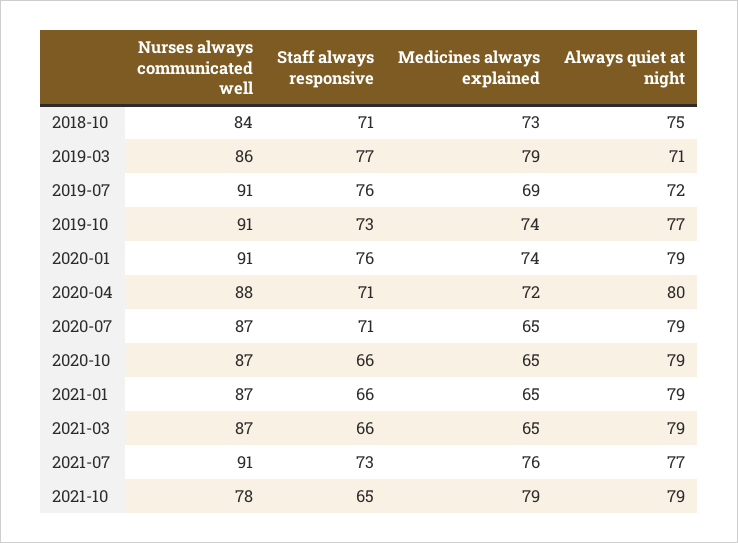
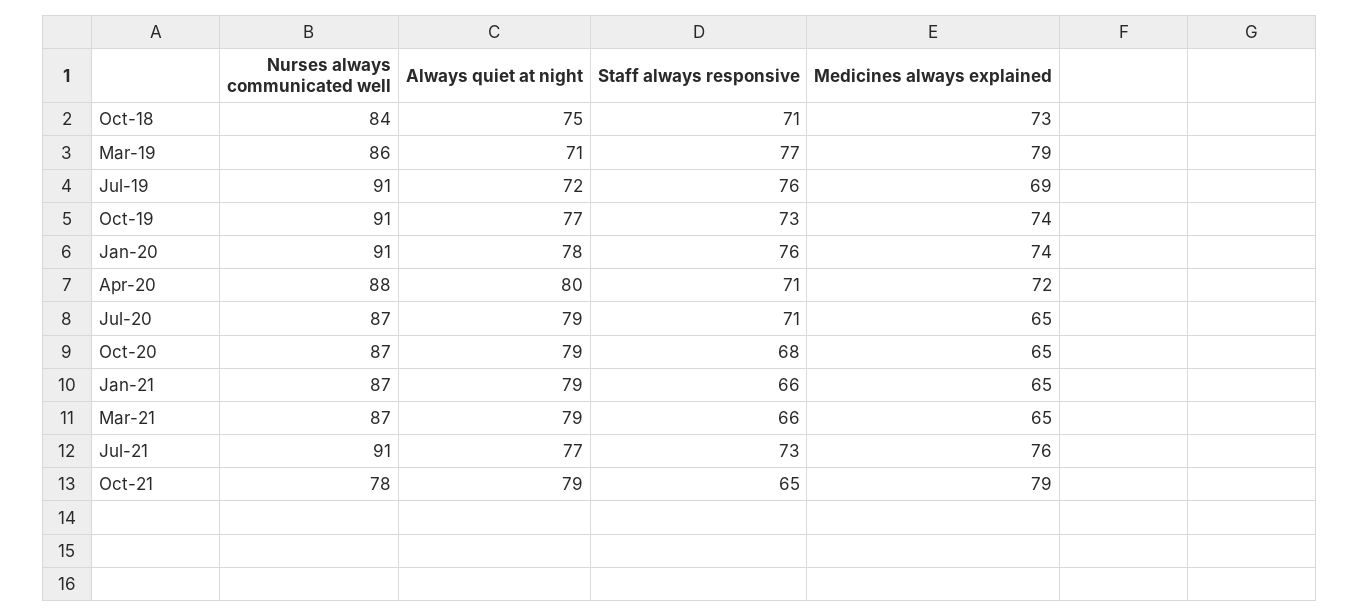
  {
    "Nurses always communicated well": {
      "2018-10": 84,
      "2019-03": 86,
      "2019-07": 91,
      "2019-10": 91,
      "2020-01": 91,
      "2020-04": 88,
      "2020-07": 87,
      "2020-10": 87,
      "2021-01": 87,
      "2021-03": 87,
      "2021-07": 91,
      "2021-10": 78
    },
    "Staff always responsive": {
      "2018-10": 71,
      "2019-03": 77,
      "2019-07": 76,
      "2019-10": 73,
      "2020-01": 76,
      "2020-04": 71,
      "2020-07": 71,
-     "2020-10": 66,
+     "2020-10": 68,
      "2021-01": 66,
      "2021-03": 66,
      "2021-07": 73,
      "2021-10": 65
    },
    "Medicines always explained": {
      "2018-10": 73,
      "2019-03": 79,
      "2019-07": 69,
      "2019-10": 74,
      "2020-01": 74,
      "2020-04": 72,
      "2020-07": 65,
      "2020-10": 65,
      "2021-01": 65,
      "2021-03": 65,
      "2021-07": 76,
      "2021-10": 79
    },
    "Always quiet at night": {
      "2018-10": 75,
      "2019-03": 71,
      "2019-07": 72,
      "2019-10": 77,
-     "2020-01": 79,
+     "2020-01": 78,
      "2020-04": 80,
      "2020-07": 79,
      "2020-10": 79,
      "2021-01": 79,
      "2021-03": 79,
      "2021-07": 77,
      "2021-10": 79
    }
  }

